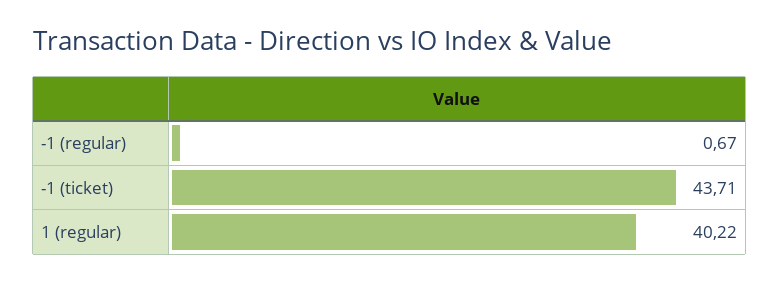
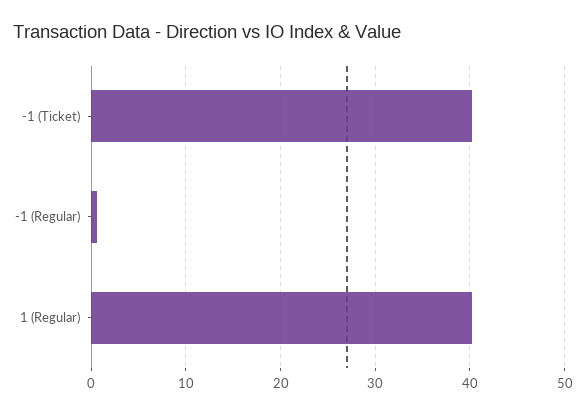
  {
    "-1 (regular)": 0.67,
-   "-1 (ticket)": 43.71,
+   "-1 (ticket)": 40,
    "1 (regular)": 40.22
  }

